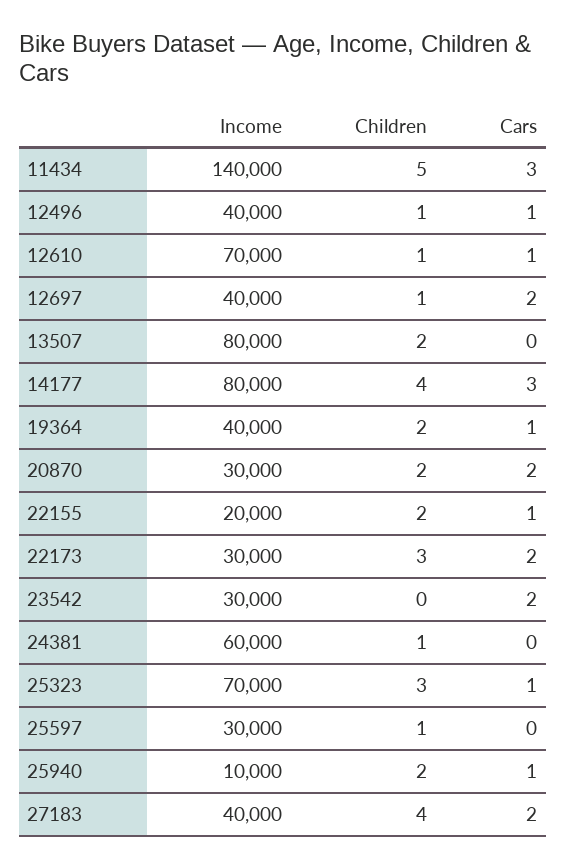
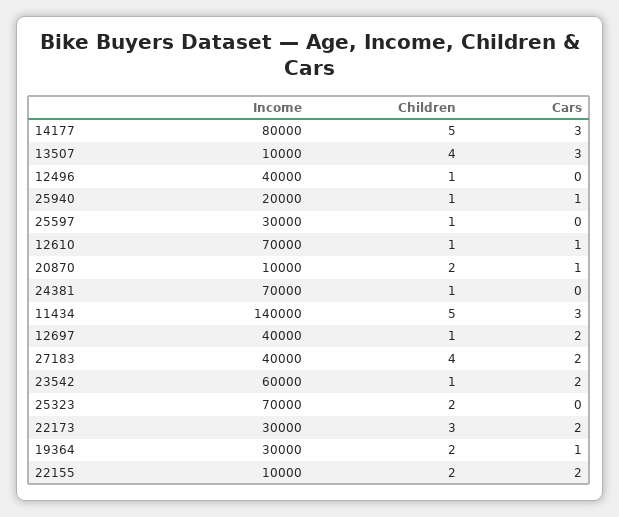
  {
    "Income": {
      "11434": 140000,
      "12496": 40000,
      "12610": 70000,
      "12697": 40000,
-     "13507": 80000,
+     "13507": 10000,
      "14177": 80000,
-     "19364": 40000,
+     "19364": 30000,
-     "20870": 30000,
+     "20870": 10000,
-     "22155": 20000,
+     "22155": 10000,
      "22173": 30000,
-     "23542": 30000,
+     "23542": 60000,
-     "24381": 60000,
+     "24381": 70000,
      "25323": 70000,
      "25597": 30000,
-     "25940": 10000,
+     "25940": 20000,
      "27183": 40000
    },
    "Children": {
      "11434": 5,
      "12496": 1,
      "12610": 1,
      "12697": 1,
-     "13507": 2,
+     "13507": 4,
-     "14177": 4,
+     "14177": 5,
      "19364": 2,
      "20870": 2,
      "22155": 2,
      "22173": 3,
-     "23542": 0,
+     "23542": 1,
      "24381": 1,
-     "25323": 3,
+     "25323": 2,
      "25597": 1,
-     "25940": 2,
+     "25940": 1,
      "27183": 4
    },
    "Cars": {
      "11434": 3,
-     "12496": 1,
+     "12496": 0,
      "12610": 1,
      "12697": 2,
-     "13507": 0,
+     "13507": 3,
      "14177": 3,
      "19364": 1,
-     "20870": 2,
+     "20870": 1,
-     "22155": 1,
+     "22155": 2,
      "22173": 2,
      "23542": 2,
      "24381": 0,
-     "25323": 1,
+     "25323": 0,
      "25597": 0,
      "25940": 1,
      "27183": 2
    }
  }

